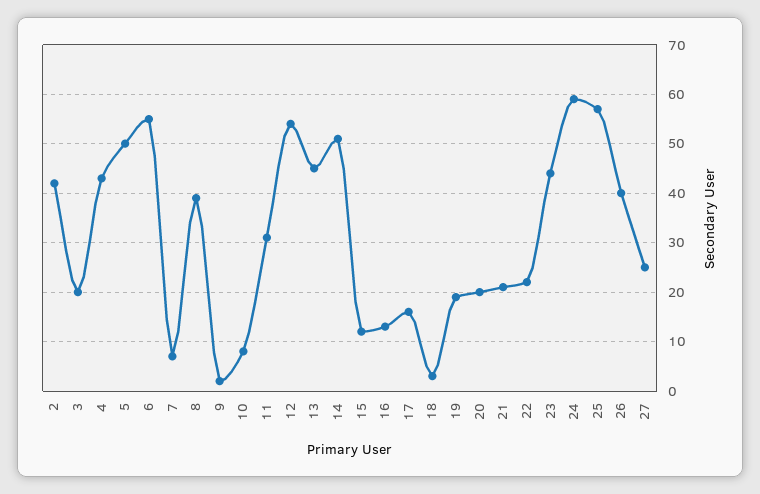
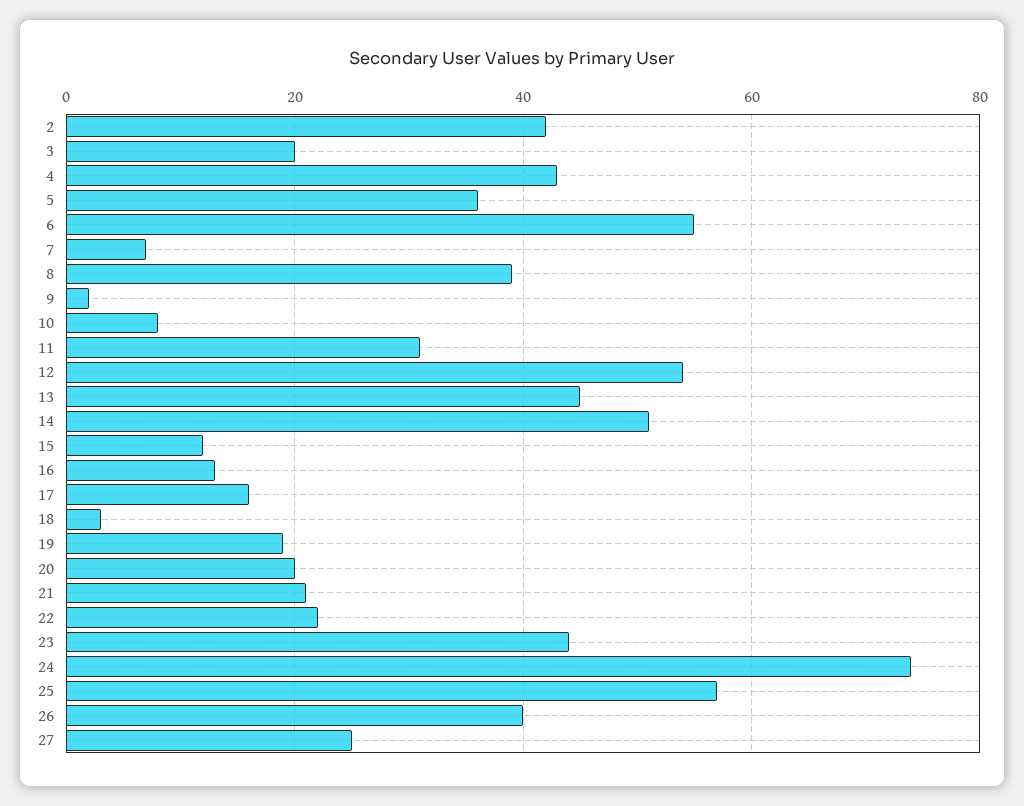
  {
    "2": 40,
    "3": 20,
    "4": 45,
-   "5": 50,
+   "5": 35,
    "6": 55,
    "7": 5,
    "8": 40,
    "9": 0,
    "10": 10,
    "11": 30,
    "12": 55,
    "13": 45,
    "14": 50,
    "15": 10,
    "16": 15,
    "17": 15,
    "18": 5,
    "19": 20,
    "20": 20,
    "21": 20,
    "22": 20,
    "23": 45,
-   "24": 60,
+   "24": 75,
    "25": 55,
    "26": 40,
    "27": 25
  }

